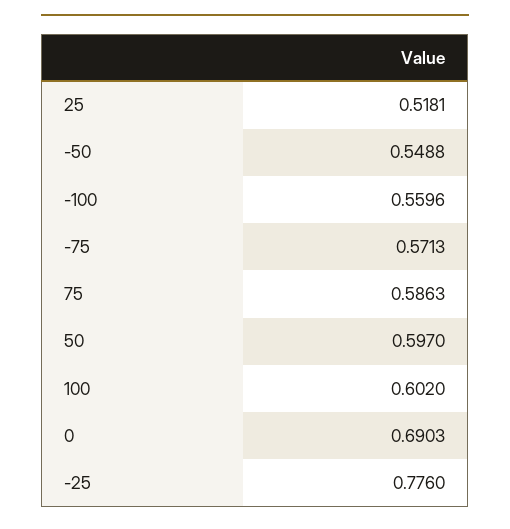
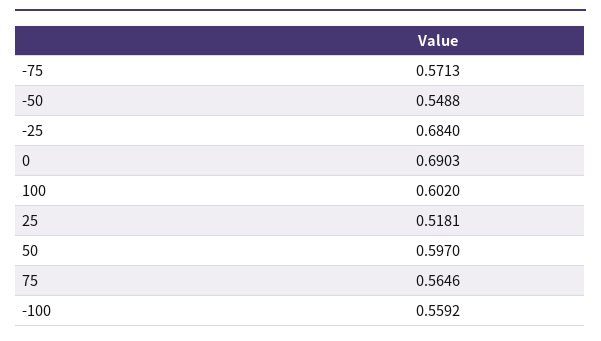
  {
    "25": 0.5181,
    "-50": 0.5488,
-   "-100": 0.5596,
+   "-100": 0.5592,
    "-75": 0.5713,
-   "75": 0.5863,
+   "75": 0.5646,
    "50": 0.597,
    "100": 0.602,
    "0": 0.6903,
-   "-25": 0.776
+   "-25": 0.684
  }

